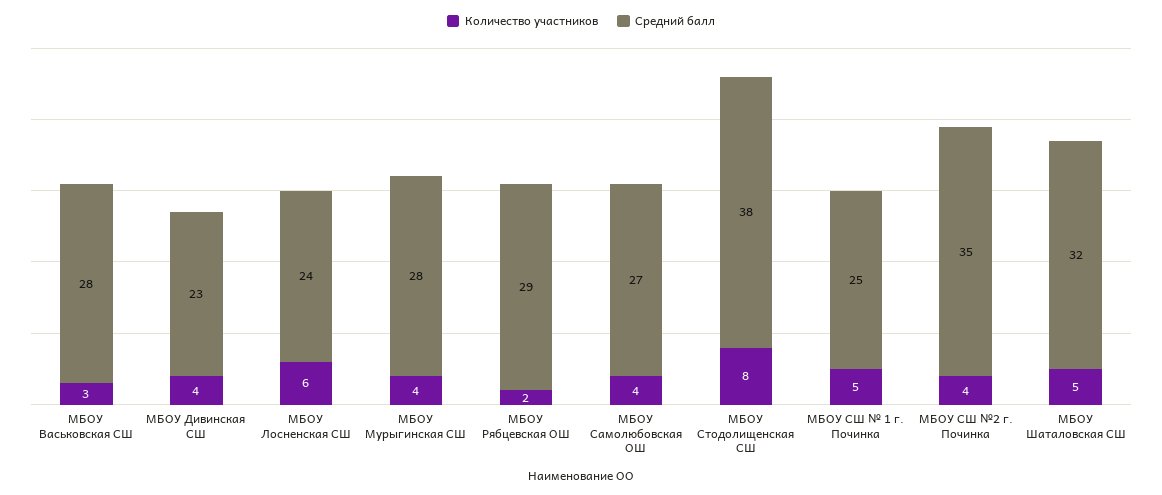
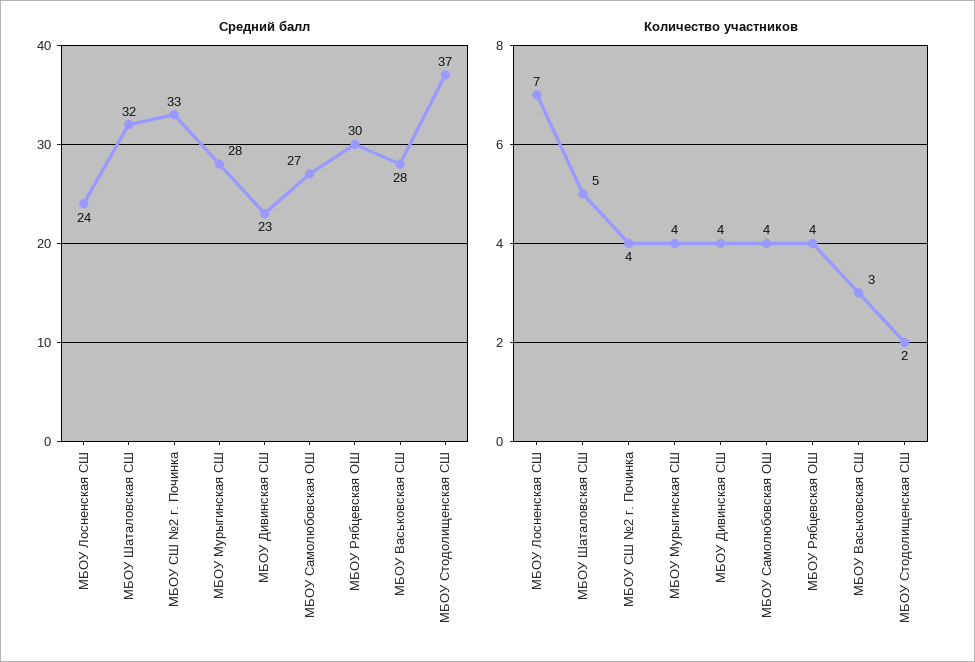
  {
    "Количество участников": {
      "МБОУ Васьковская СШ": 3,
      "МБОУ Дивинская СШ": 4,
-     "МБОУ Лосненская СШ": 6,
+     "МБОУ Лосненская СШ": 7,
      "МБОУ Мурыгинская СШ": 4,
-     "МБОУ Рябцевская ОШ": 2,
+     "МБОУ Рябцевская ОШ": 4,
      "МБОУ Самолюбовская ОШ": 4,
-     "МБОУ Стодолищенская СШ": 8,
+     "МБОУ Стодолищенская СШ": 2,
-     "МБОУ СШ № 1 г. Починка": 5,
      "МБОУ СШ №2 г. Починка": 4,
      "МБОУ Шаталовская СШ": 5
    },
    "Средний балл": {
      "МБОУ Васьковская СШ": 28,
      "МБОУ Дивинская СШ": 23,
      "МБОУ Лосненская СШ": 24,
      "МБОУ Мурыгинская СШ": 28,
-     "МБОУ Рябцевская ОШ": 29,
+     "МБОУ Рябцевская ОШ": 30,
      "МБОУ Самолюбовская ОШ": 27,
-     "МБОУ Стодолищенская СШ": 38,
+     "МБОУ Стодолищенская СШ": 37,
-     "МБОУ СШ № 1 г. Починка": 25,
-     "МБОУ СШ №2 г. Починка": 35,
+     "МБОУ СШ №2 г. Починка": 33,
      "МБОУ Шаталовская СШ": 32
    }
  }

